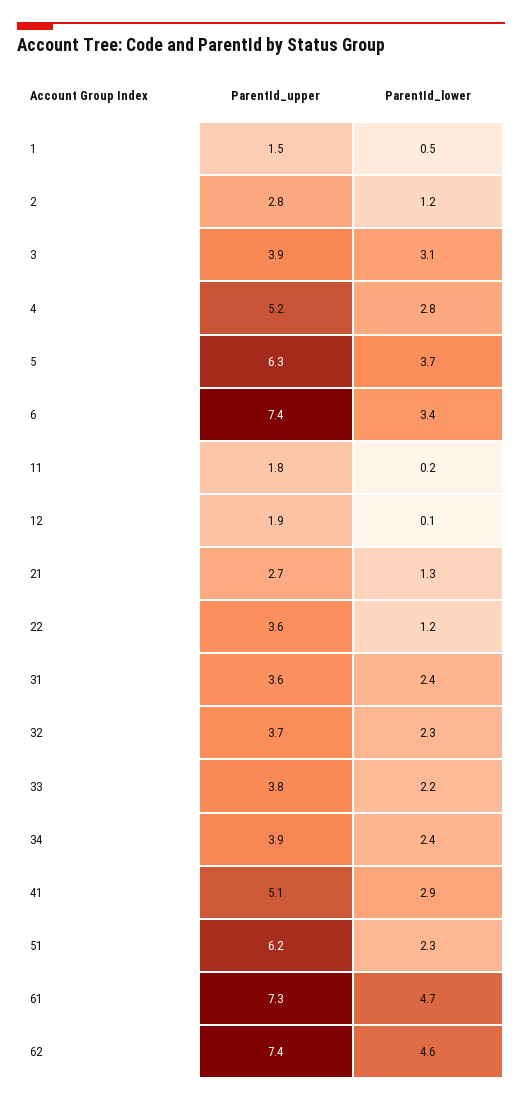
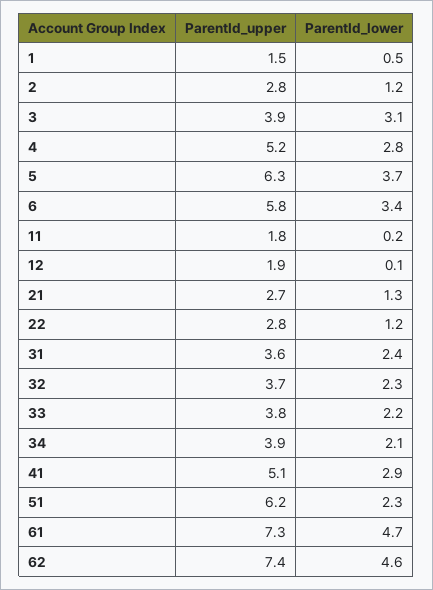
  {
    "ParentId_upper": {
      "1": 1.5,
      "2": 2.8,
      "3": 3.9,
      "4": 5.2,
      "5": 6.3,
-     "6": 7.4,
+     "6": 5.8,
      "11": 1.8,
      "12": 1.9,
      "21": 2.7,
-     "22": 3.6,
+     "22": 2.8,
      "31": 3.6,
      "32": 3.7,
      "33": 3.8,
      "34": 3.9,
      "41": 5.1,
      "51": 6.2,
      "61": 7.3,
      "62": 7.4
    },
    "ParentId_lower": {
      "1": 0.5,
      "2": 1.2,
      "3": 3.1,
      "4": 2.8,
      "5": 3.7,
      "6": 3.4,
      "11": 0.2,
      "12": 0.1,
      "21": 1.3,
      "22": 1.2,
      "31": 2.4,
      "32": 2.3,
      "33": 2.2,
-     "34": 2.4,
+     "34": 2.1,
      "41": 2.9,
      "51": 2.3,
      "61": 4.7,
      "62": 4.6
    }
  }

